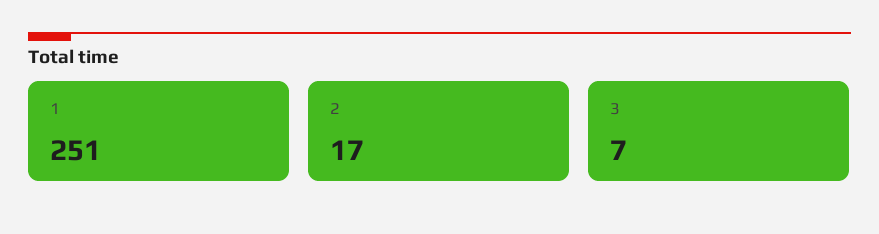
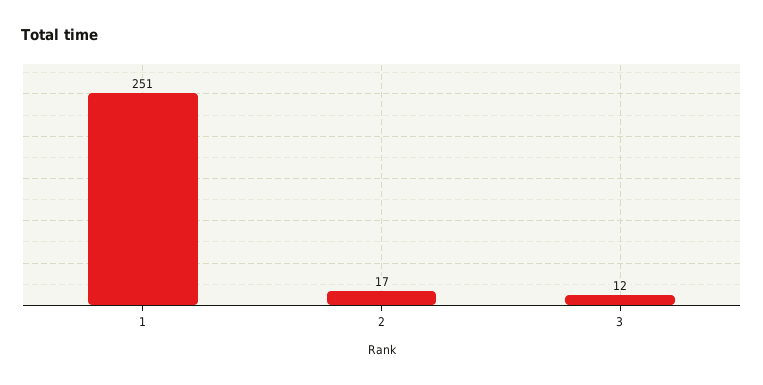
  {
    "1": 251,
    "2": 17,
-   "3": 7
+   "3": 12
  }

